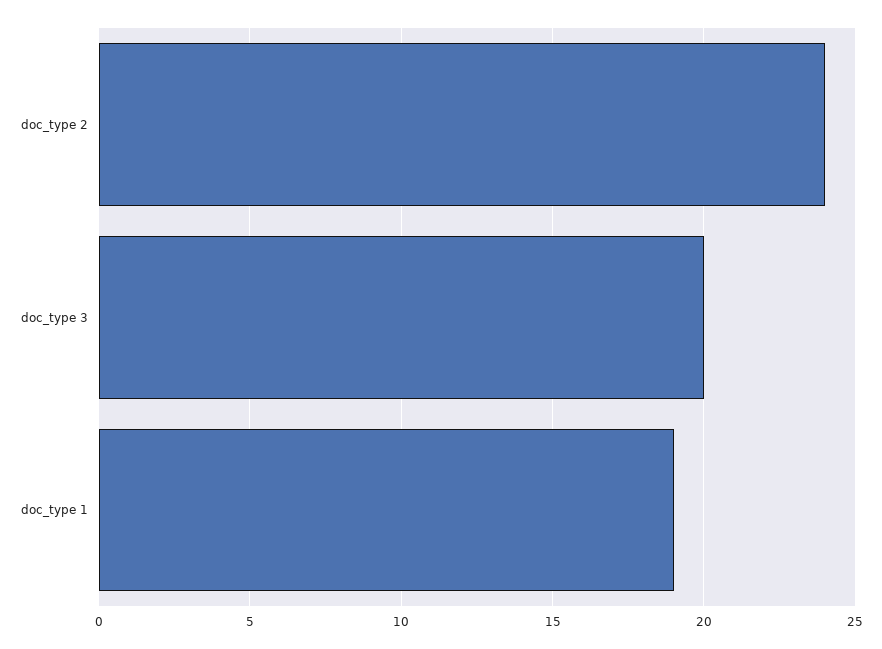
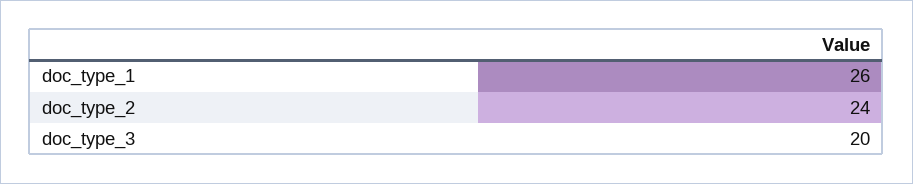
  {
    "doc_type 2": 24,
    "doc_type 3": 20,
-   "doc_type 1": 19
+   "doc_type 1": 26
  }

